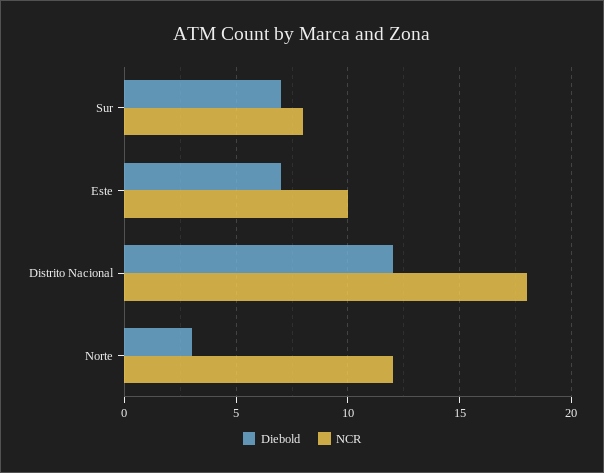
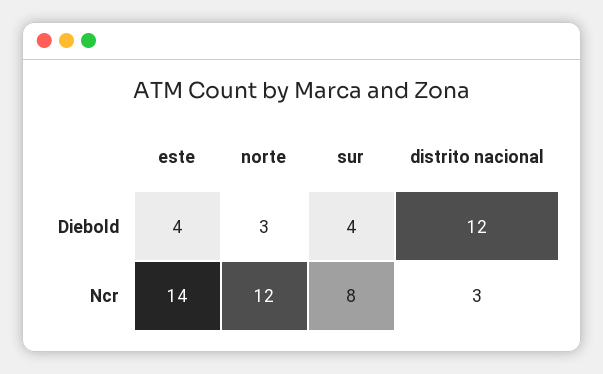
  {
    "Diebold": {
-     "Sur": 7,
+     "Sur": 4,
-     "Este": 7,
+     "Este": 4,
      "Distrito Nacional": 12,
      "Norte": 3
    },
    "NCR": {
      "Sur": 8,
-     "Este": 10,
+     "Este": 14,
-     "Distrito Nacional": 18,
+     "Distrito Nacional": 3,
      "Norte": 12
    }
  }

